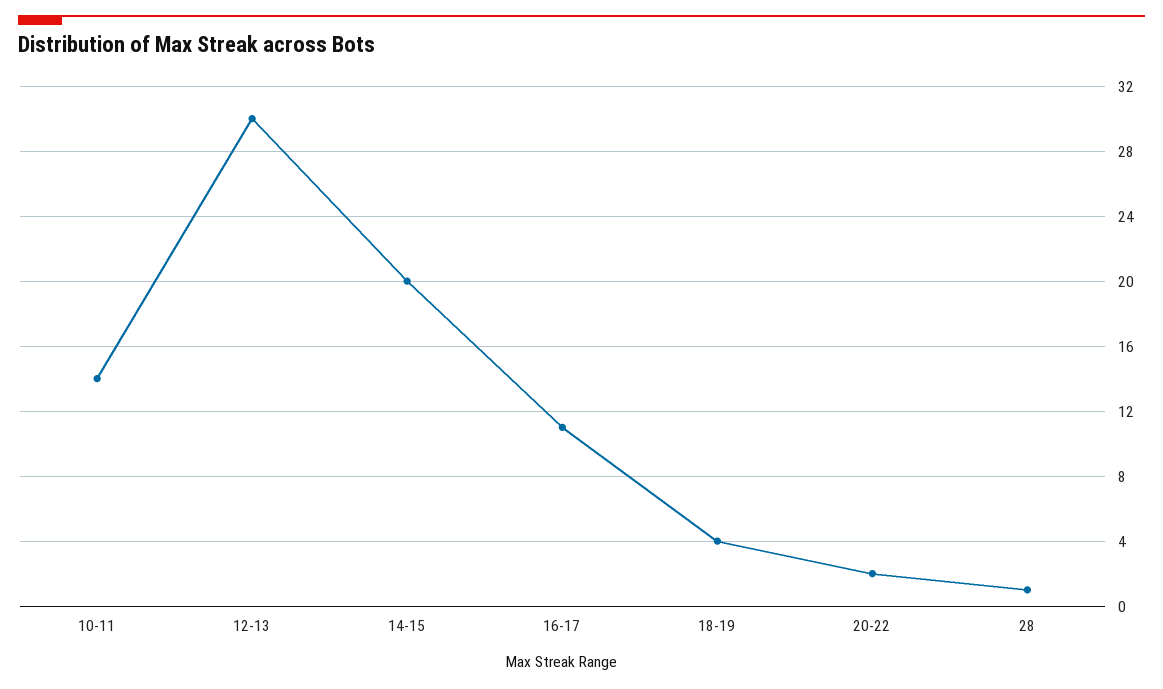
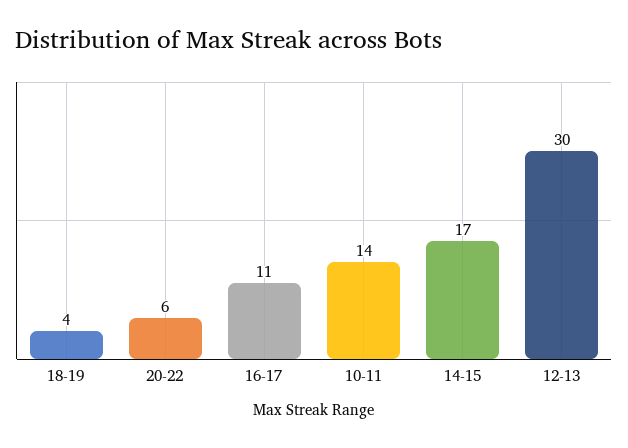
  {
    "10-11": 14,
    "12-13": 30,
-   "14-15": 20,
+   "14-15": 17,
    "16-17": 11,
    "18-19": 4,
-   "20-22": 2,
+   "20-22": 6
-   "28": 1
  }

